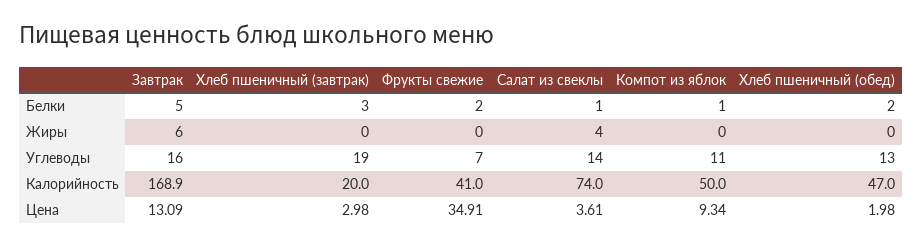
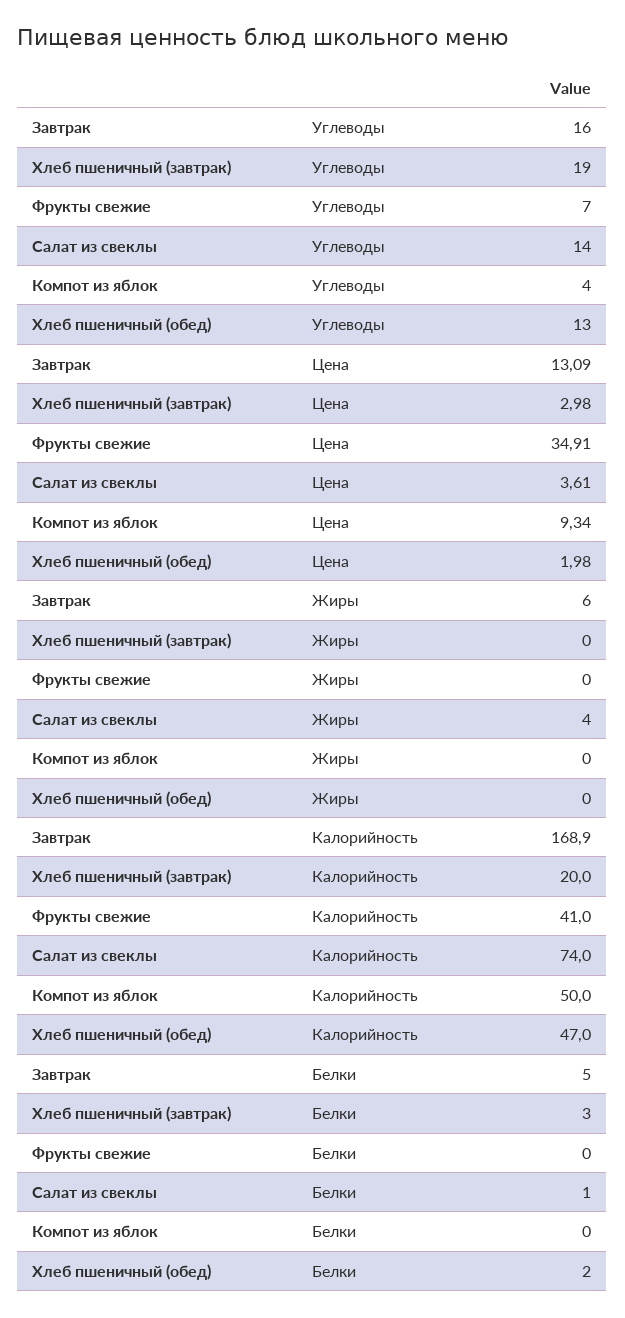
  {
    "Завтрак": {
      "Белки": 5,
      "Жиры": 6,
      "Углеводы": 16,
      "Калорийность": 168.9,
      "Цена": 13.09
    },
    "Хлеб пшеничный (завтрак)": {
      "Белки": 3,
      "Жиры": 0,
      "Углеводы": 19,
      "Калорийность": 20,
      "Цена": 2.98
    },
    "Фрукты свежие": {
-     "Белки": 2,
+     "Белки": 0,
      "Жиры": 0,
      "Углеводы": 7,
      "Калорийность": 41,
      "Цена": 34.91
    },
    "Салат из свеклы": {
      "Белки": 1,
      "Жиры": 4,
      "Углеводы": 14,
      "Калорийность": 74,
      "Цена": 3.61
    },
    "Компот из яблок": {
-     "Белки": 1,
+     "Белки": 0,
      "Жиры": 0,
-     "Углеводы": 11,
+     "Углеводы": 4,
      "Калорийность": 50,
      "Цена": 9.34
    },
    "Хлеб пшеничный (обед)": {
      "Белки": 2,
      "Жиры": 0,
      "Углеводы": 13,
      "Калорийность": 47,
      "Цена": 1.98
    }
  }

